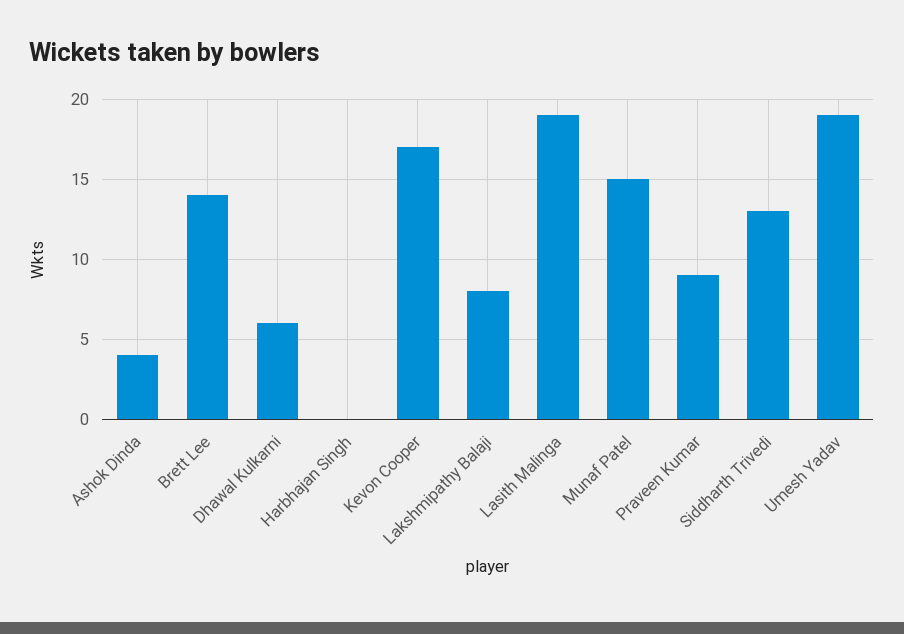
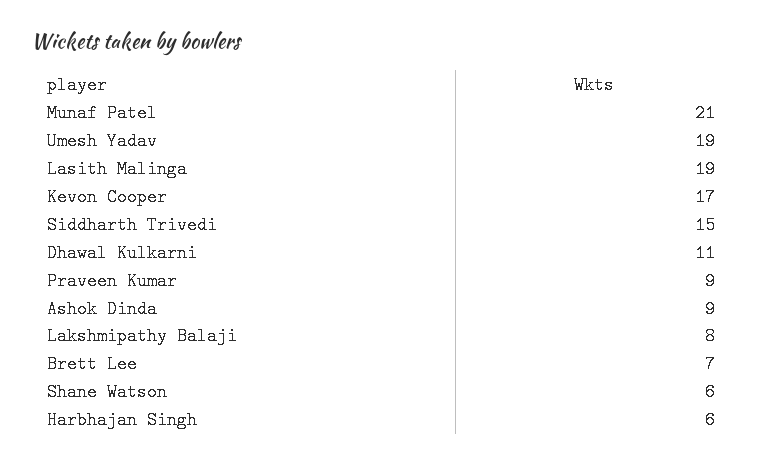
  {
-   "Ashok Dinda": 4,
+   "Ashok Dinda": 9,
-   "Brett Lee": 14,
+   "Brett Lee": 7,
-   "Dhawal Kulkarni": 6,
+   "Dhawal Kulkarni": 11,
-   "Harbhajan Singh": 0,
+   "Harbhajan Singh": 6,
    "Kevon Cooper": 17,
    "Lakshmipathy Balaji": 8,
    "Lasith Malinga": 19,
-   "Munaf Patel": 15,
+   "Munaf Patel": 21,
    "Praveen Kumar": 9,
-   "Siddharth Trivedi": 13,
+   "Siddharth Trivedi": 15,
-   "Umesh Yadav": 19
+   "Umesh Yadav": 19,
+   "Shane Watson": 6
  }

